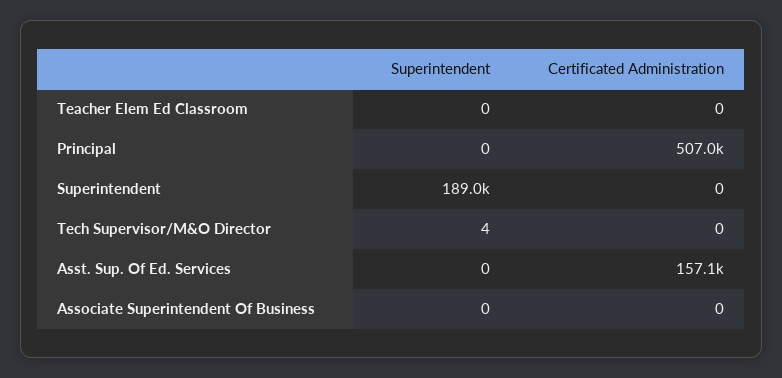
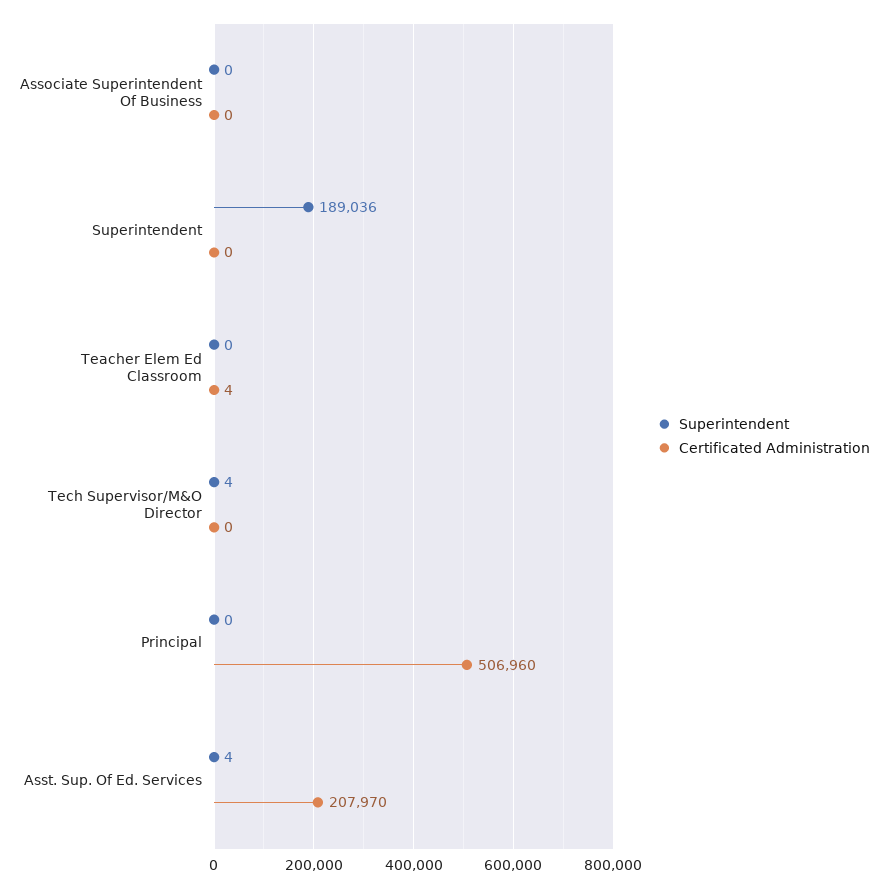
  {
    "Superintendent": {
      "Teacher Elem Ed Classroom": 0,
      "Principal": 0,
      "Superintendent": 189036,
      "Tech Supervisor/M&O Director": 4,
-     "Asst. Sup. Of Ed. Services": 0,
+     "Asst. Sup. Of Ed. Services": 4,
      "Associate Superintendent Of Business": 0
    },
    "Certificated Administration": {
-     "Teacher Elem Ed Classroom": 0,
+     "Teacher Elem Ed Classroom": 4,
      "Principal": 506960,
      "Superintendent": 0,
      "Tech Supervisor/M&O Director": 0,
-     "Asst. Sup. Of Ed. Services": 157100,
+     "Asst. Sup. Of Ed. Services": 207970,
      "Associate Superintendent Of Business": 0
    }
  }

